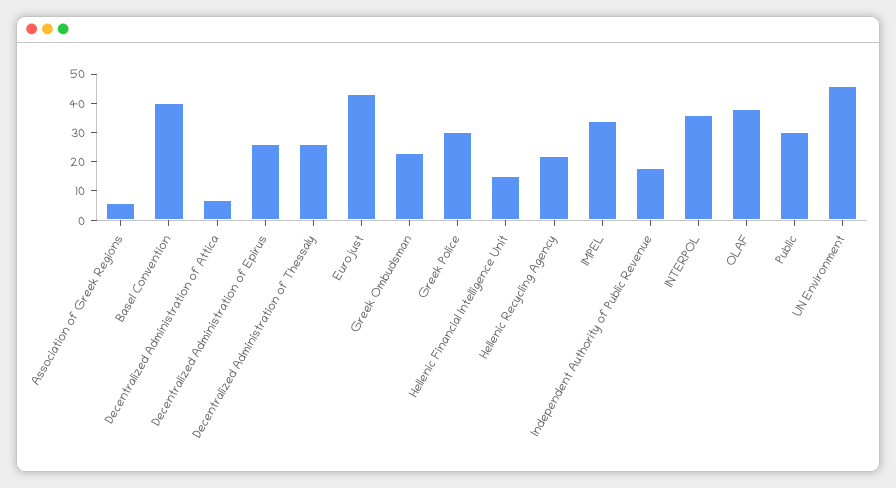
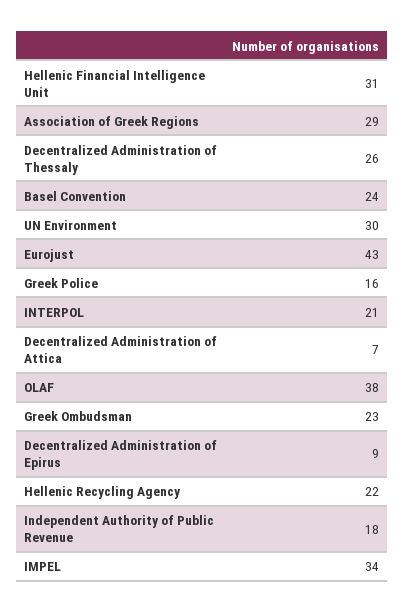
  {
-   "Association of Greek Regions": 5,
+   "Association of Greek Regions": 29,
-   "Basel Convention": 40,
+   "Basel Convention": 24,
    "Decentralized Administration of Attica": 7,
-   "Decentralized Administration of Epirus": 25,
+   "Decentralized Administration of Epirus": 9,
    "Decentralized Administration of Thessaly": 26,
    "Eurojust": 43,
    "Greek Ombudsman": 23,
-   "Greek Police": 30,
+   "Greek Police": 16,
-   "Hellenic Financial Intelligence Unit": 15,
+   "Hellenic Financial Intelligence Unit": 31,
    "Hellenic Recycling Agency": 22,
    "IMPEL": 34,
    "Independent Authority of Public Revenue": 18,
-   "INTERPOL": 35,
+   "INTERPOL": 21,
    "OLAF": 38,
-   "Public": 30,
-   "UN Environment": 45
+   "UN Environment": 30
  }

